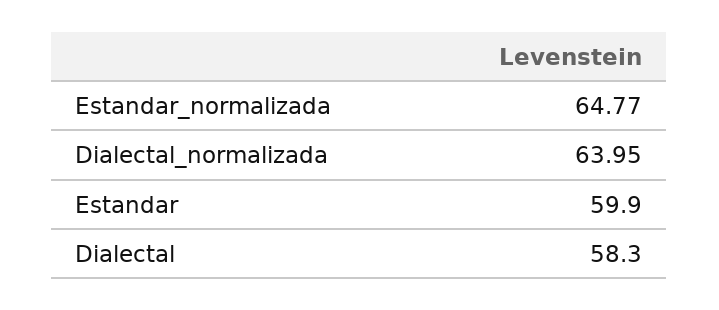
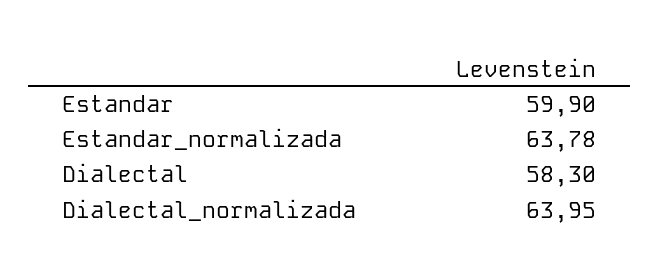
  {
-   "Estandar_normalizada": 64.77,
+   "Estandar_normalizada": 63.78,
    "Dialectal_normalizada": 63.95,
    "Estandar": 59.9,
    "Dialectal": 58.3
  }

